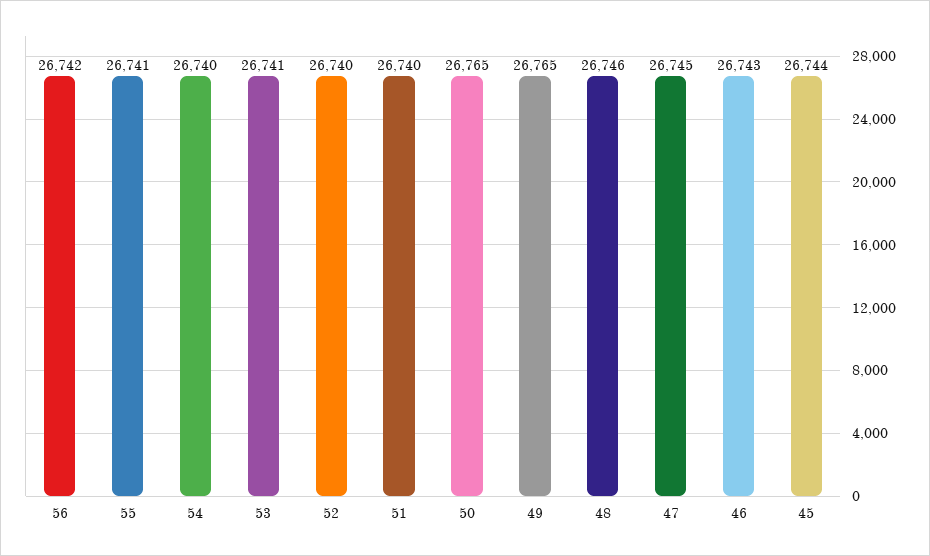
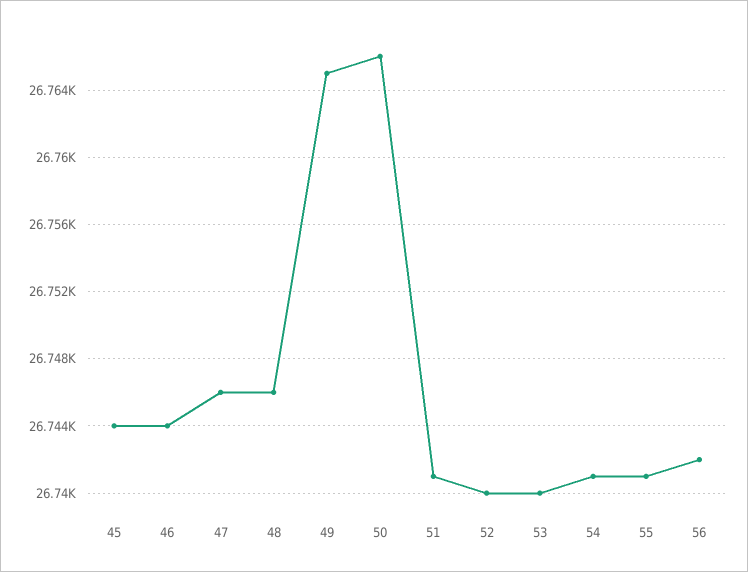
  {
    "56": 26742,
    "55": 26741,
-   "54": 26740,
+   "54": 26741,
-   "53": 26741,
+   "53": 26740,
    "52": 26740,
-   "51": 26740,
+   "51": 26741,
-   "50": 26765,
+   "50": 26766,
    "49": 26765,
    "48": 26746,
-   "47": 26745,
+   "47": 26746,
-   "46": 26743,
+   "46": 26744,
    "45": 26744
  }

